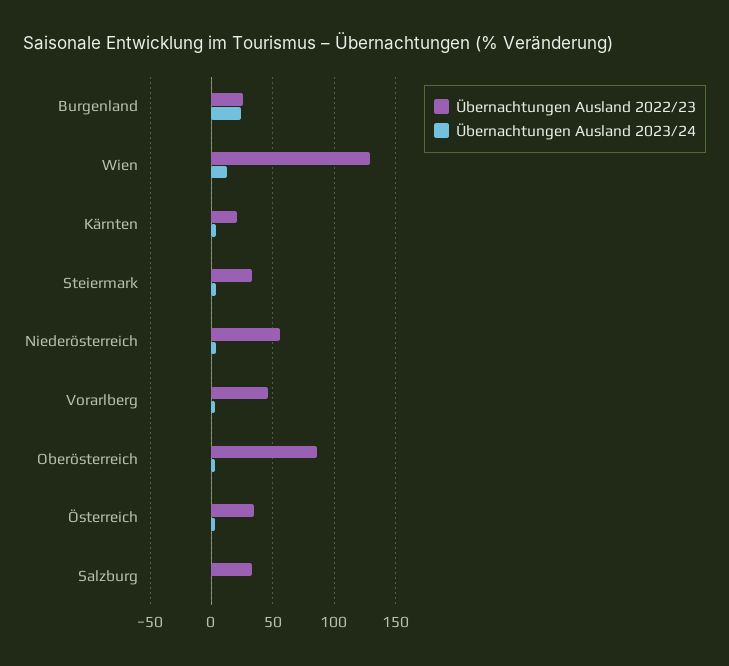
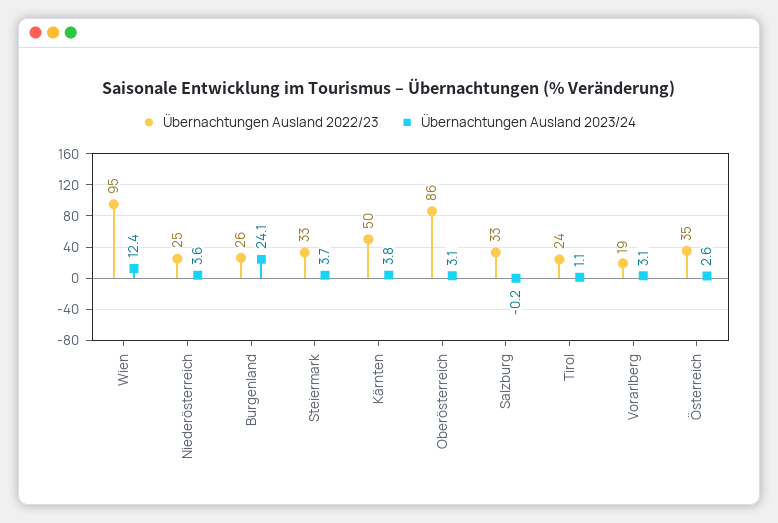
  {
    "Übernachtungen Ausland 2022/23": {
      "Burgenland": 26,
-     "Wien": 130,
+     "Wien": 95,
-     "Kärnten": 20,
+     "Kärnten": 50,
      "Steiermark": 33,
-     "Niederösterreich": 55,
+     "Niederösterreich": 25,
-     "Vorarlberg": 45,
+     "Vorarlberg": 19,
      "Oberösterreich": 86,
      "Österreich": 35,
-     "Salzburg": 33
+     "Salzburg": 33,
+     "Tirol": 24
    },
    "Übernachtungen Ausland 2023/24": {
      "Burgenland": 24.1,
      "Wien": 12.4,
      "Kärnten": 3.8,
      "Steiermark": 3.7,
      "Niederösterreich": 3.6,
      "Vorarlberg": 3.1,
      "Oberösterreich": 3.1,
      "Österreich": 2.6,
-     "Salzburg": -0.2
+     "Salzburg": -0.2,
+     "Tirol": 1.1
    }
  }

